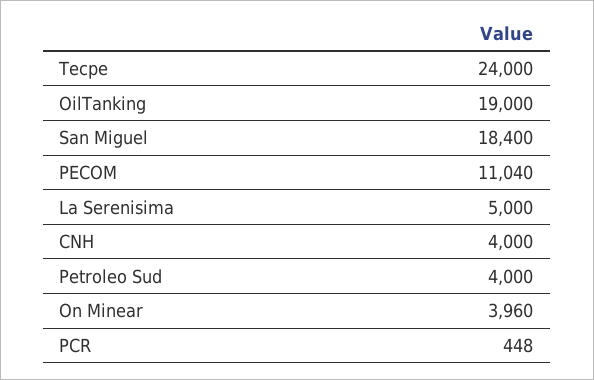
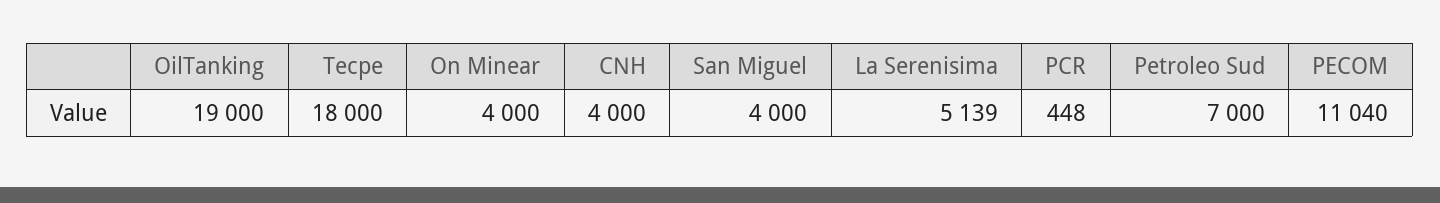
  {
-   "Tecpe": 24000,
+   "Tecpe": 18000,
    "OilTanking": 19000,
-   "San Miguel": 18400,
+   "San Miguel": 4000,
    "PECOM": 11040,
-   "La Serenisima": 5000,
+   "La Serenisima": 5139,
    "CNH": 4000,
-   "Petroleo Sud": 4000,
+   "Petroleo Sud": 7000,
-   "On Minear": 3960,
+   "On Minear": 4000,
    "PCR": 448
  }

